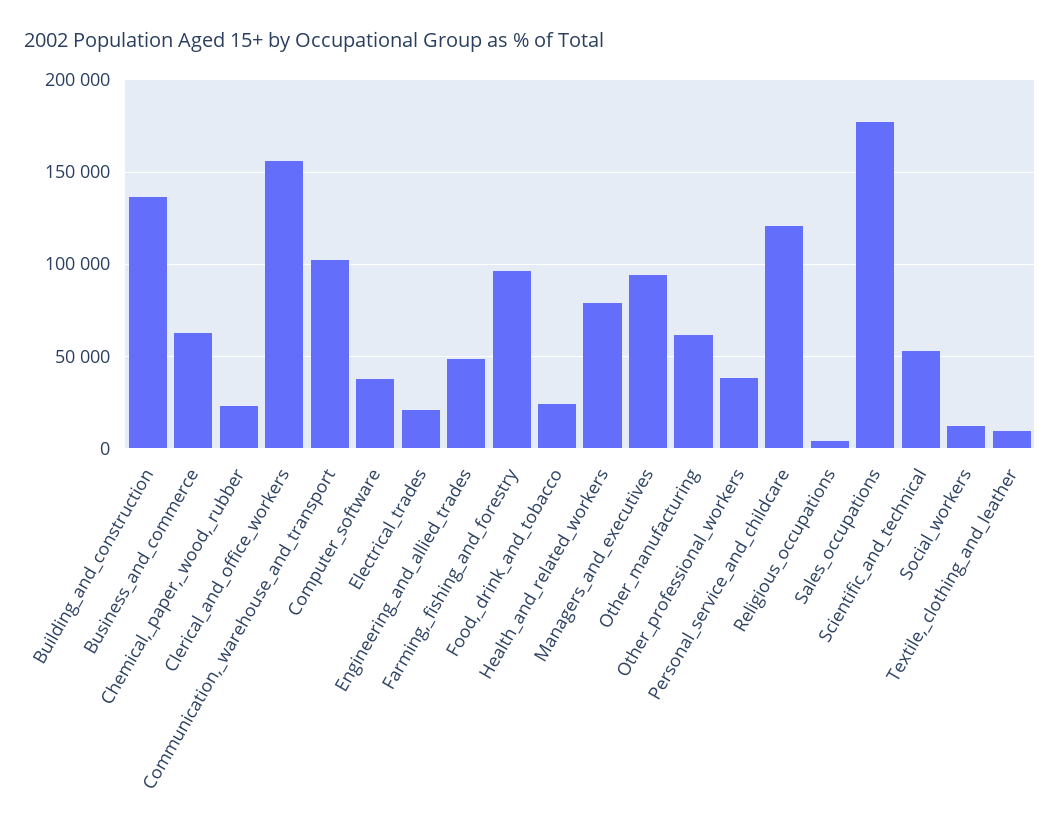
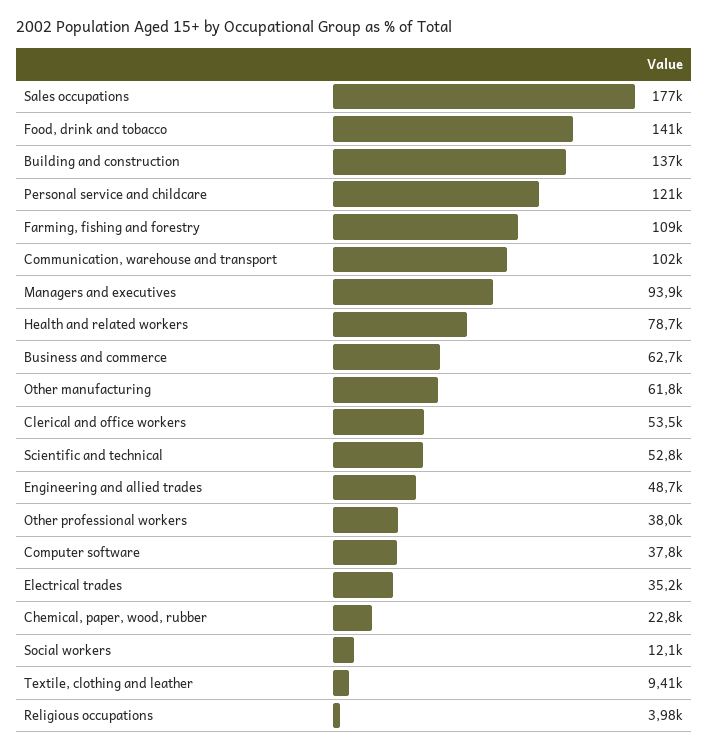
  {
    "Building_and_construction": 137000,
    "Business_and_commerce": 62700,
    "Chemical,_paper,_wood,_rubber": 22800,
-   "Clerical_and_office_workers": 155000,
+   "Clerical_and_office_workers": 53500,
    "Communication,_warehouse_and_transport": 102000,
    "Computer_software": 37800,
-   "Electrical_trades": 20000,
+   "Electrical_trades": 35200,
    "Engineering_and_allied_trades": 48700,
-   "Farming,_fishing_and_forestry": 95000,
+   "Farming,_fishing_and_forestry": 109000,
-   "Food,_drink_and_tobacco": 25000,
+   "Food,_drink_and_tobacco": 141000,
    "Health_and_related_workers": 78700,
    "Managers_and_executives": 93900,
    "Other_manufacturing": 61800,
    "Other_professional_workers": 38000,
    "Personal_service_and_childcare": 121000,
    "Religious_occupations": 3980,
    "Sales_occupations": 177000,
    "Scientific_and_technical": 52800,
    "Social_workers": 12100,
    "Textile,_clothing_and_leather": 9410
  }

